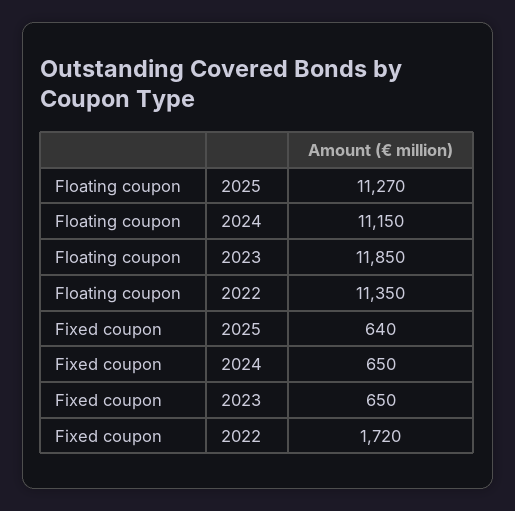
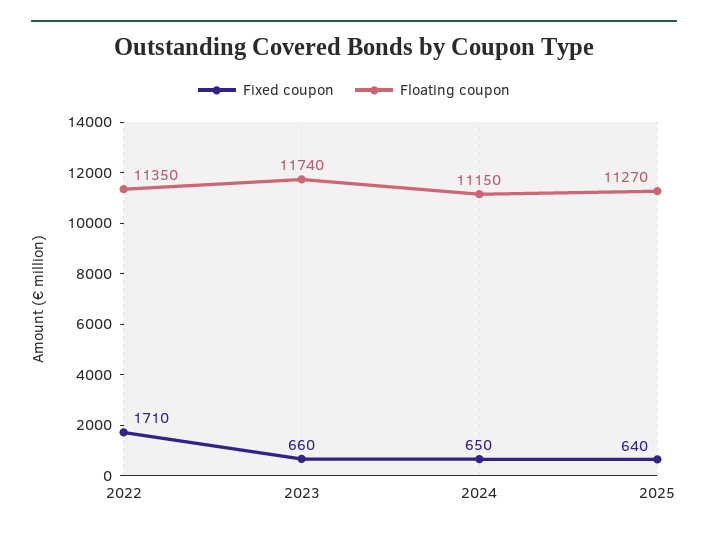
  {
    "Floating coupon": {
      "2025": 11270,
      "2024": 11150,
-     "2023": 11850,
+     "2023": 11740,
      "2022": 11350
    },
    "Fixed coupon": {
      "2025": 640,
      "2024": 650,
-     "2023": 650,
+     "2023": 660,
-     "2022": 1720
+     "2022": 1710
    }
  }

